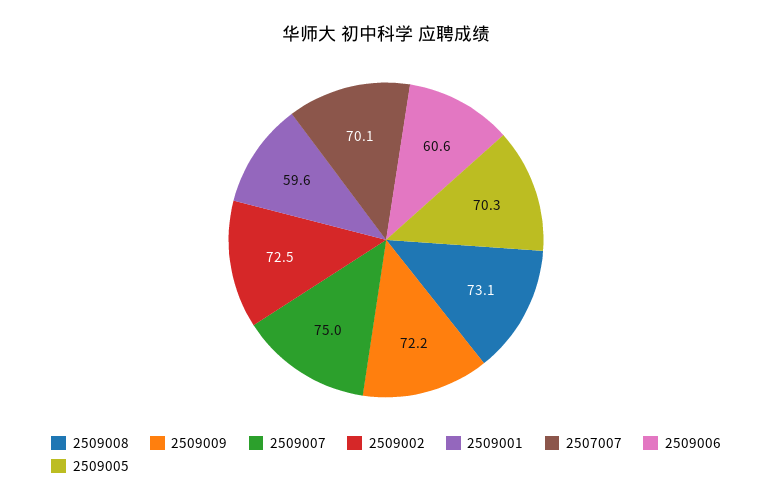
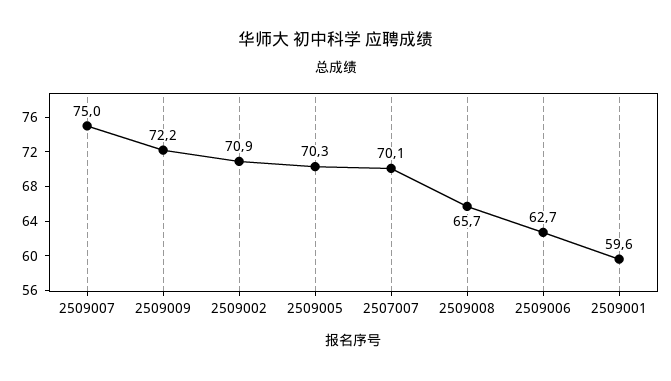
  {
-   "2509008": 73.1,
+   "2509008": 65.7,
    "2509009": 72.2,
    "2509007": 75,
-   "2509002": 72.5,
+   "2509002": 70.9,
    "2509001": 59.6,
    "2507007": 70.1,
-   "2509006": 60.6,
+   "2509006": 62.7,
    "2509005": 70.3
  }

